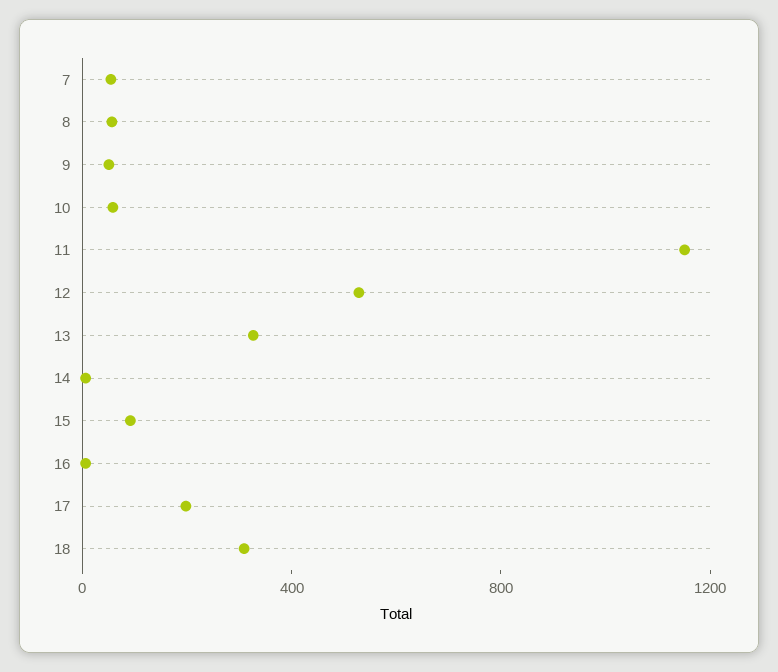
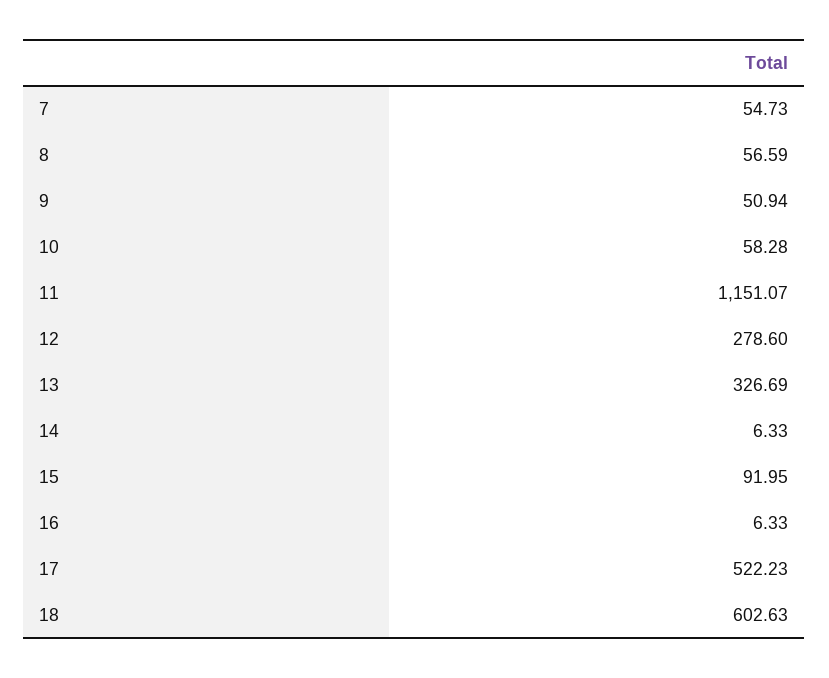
  {
    "7": 54.73,
    "8": 56.59,
    "9": 50.94,
    "10": 58.28,
    "11": 1151.07,
-   "12": 500,
+   "12": 278.6,
    "13": 326.69,
    "14": 6.33,
    "15": 91.95,
    "16": 6.33,
-   "17": 200,
+   "17": 522.23,
-   "18": 300
+   "18": 602.63
  }

